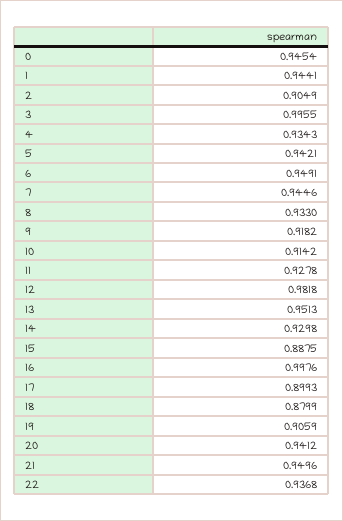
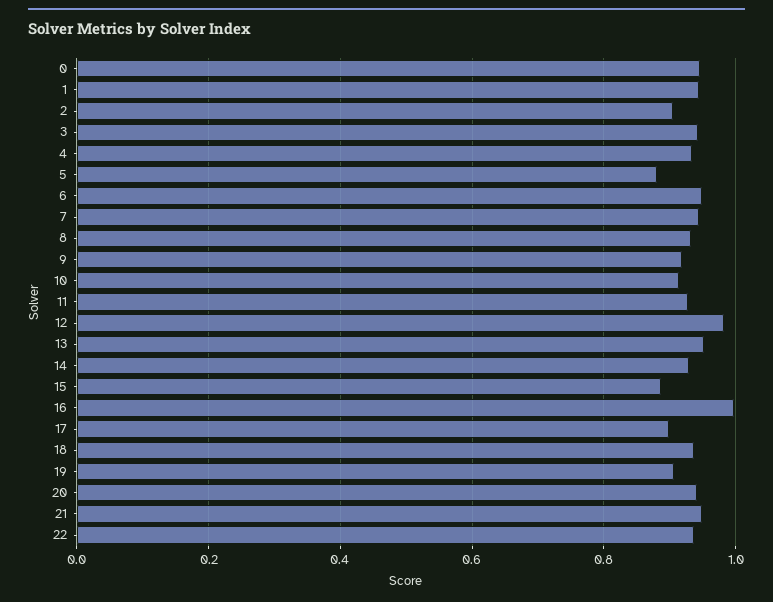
  {
    "0": 0.9454,
    "1": 0.9441,
    "2": 0.9049,
-   "3": 0.9955,
+   "3": 0.94,
    "4": 0.9343,
-   "5": 0.9421,
+   "5": 0.88,
    "6": 0.9491,
    "7": 0.9446,
    "8": 0.933,
    "9": 0.9182,
    "10": 0.9142,
    "11": 0.9278,
    "12": 0.9818,
    "13": 0.9513,
    "14": 0.9298,
    "15": 0.8875,
    "16": 0.9976,
    "17": 0.8993,
-   "18": 0.8799,
+   "18": 0.94,
    "19": 0.9059,
    "20": 0.9412,
    "21": 0.9496,
    "22": 0.9368
  }

